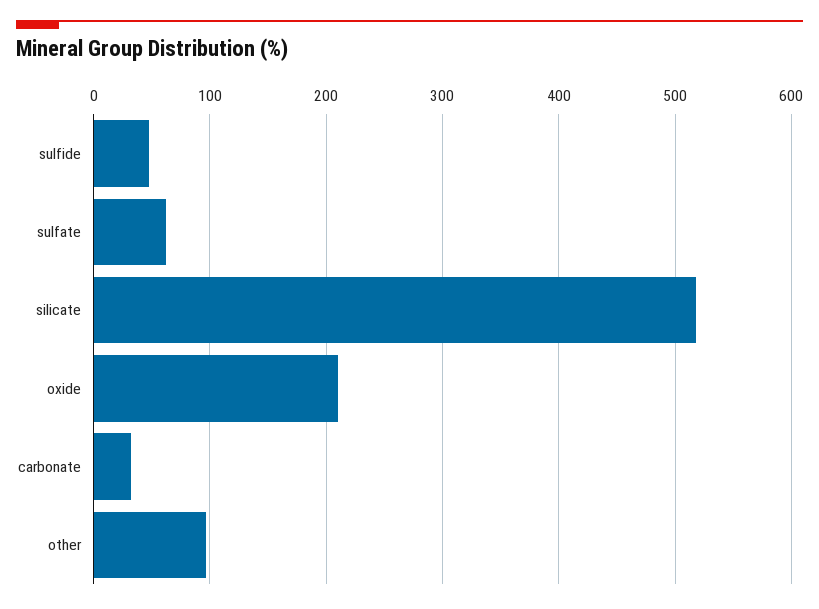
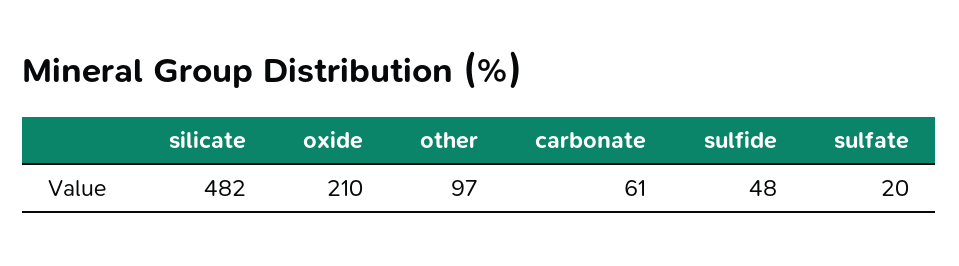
  {
    "sulfide": 48,
-   "sulfate": 60,
+   "sulfate": 20,
-   "silicate": 520,
+   "silicate": 482,
    "oxide": 210,
-   "carbonate": 30,
+   "carbonate": 61,
    "other": 97
  }

